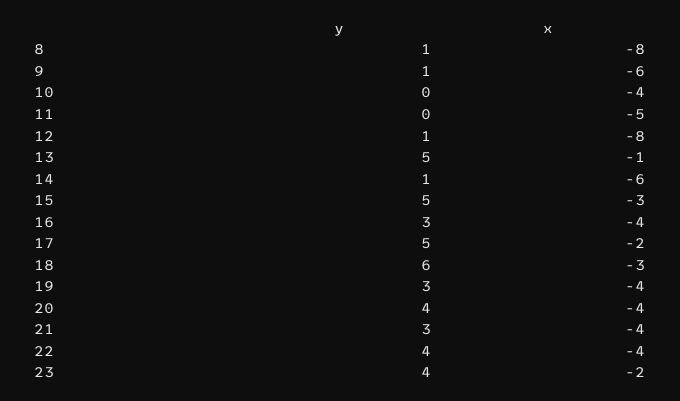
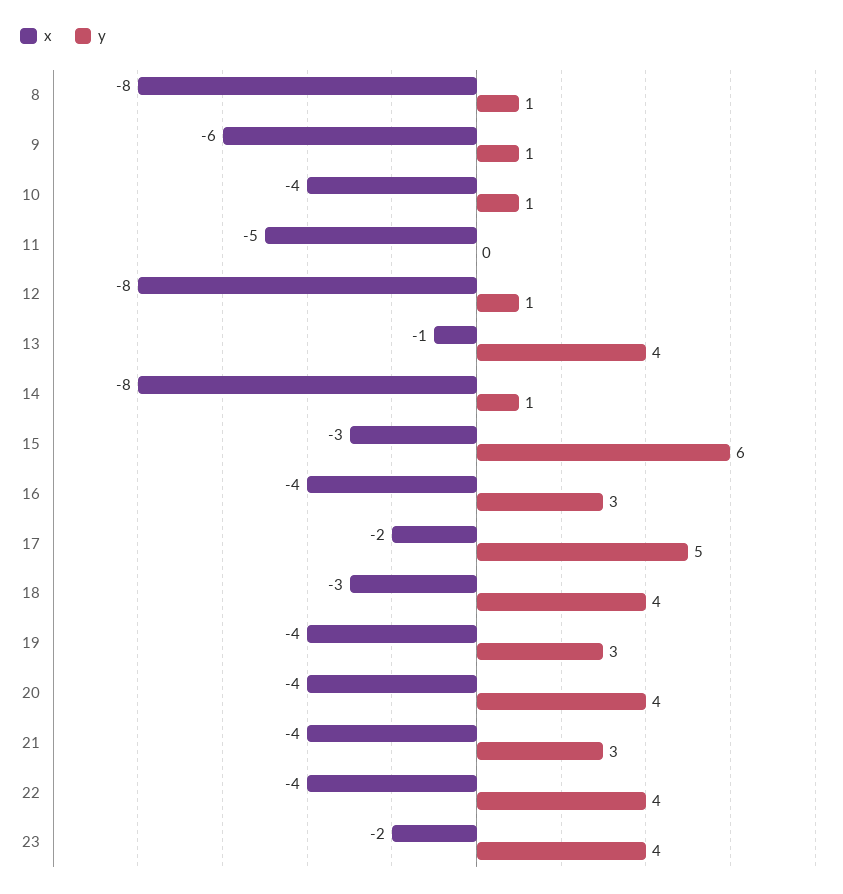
  {
    "y": {
      "8": 1,
      "9": 1,
-     "10": 0,
+     "10": 1,
      "11": 0,
      "12": 1,
-     "13": 5,
+     "13": 4,
      "14": 1,
-     "15": 5,
+     "15": 6,
      "16": 3,
      "17": 5,
-     "18": 6,
+     "18": 4,
      "19": 3,
      "20": 4,
      "21": 3,
      "22": 4,
      "23": 4
    },
    "x": {
      "8": -8,
      "9": -6,
      "10": -4,
      "11": -5,
      "12": -8,
      "13": -1,
-     "14": -6,
+     "14": -8,
      "15": -3,
      "16": -4,
      "17": -2,
      "18": -3,
      "19": -4,
      "20": -4,
      "21": -4,
      "22": -4,
      "23": -2
    }
  }

